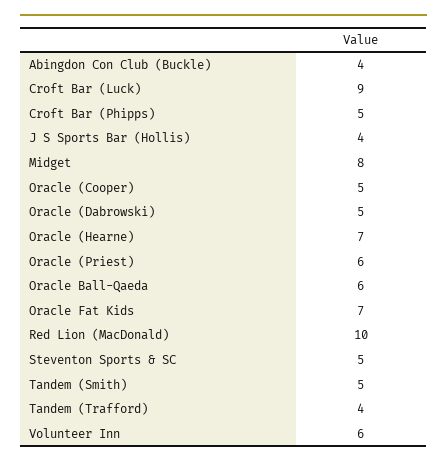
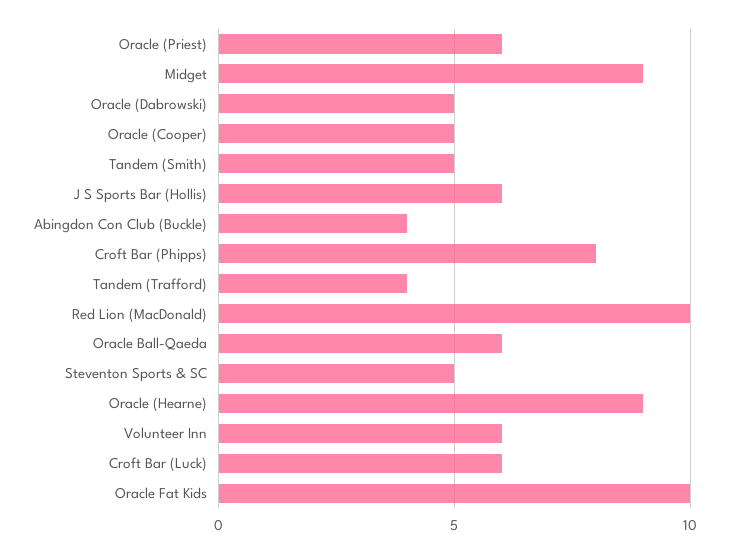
  {
    "Abingdon Con Club (Buckle)": 4,
-   "Croft Bar (Luck)": 9,
+   "Croft Bar (Luck)": 6,
-   "Croft Bar (Phipps)": 5,
+   "Croft Bar (Phipps)": 8,
-   "J S Sports Bar (Hollis)": 4,
+   "J S Sports Bar (Hollis)": 6,
-   "Midget": 8,
+   "Midget": 9,
    "Oracle (Cooper)": 5,
    "Oracle (Dabrowski)": 5,
-   "Oracle (Hearne)": 7,
+   "Oracle (Hearne)": 9,
    "Oracle (Priest)": 6,
    "Oracle Ball-Qaeda": 6,
-   "Oracle Fat Kids": 7,
+   "Oracle Fat Kids": 10,
    "Red Lion (MacDonald)": 10,
    "Steventon Sports & SC": 5,
    "Tandem (Smith)": 5,
    "Tandem (Trafford)": 4,
    "Volunteer Inn": 6
  }

